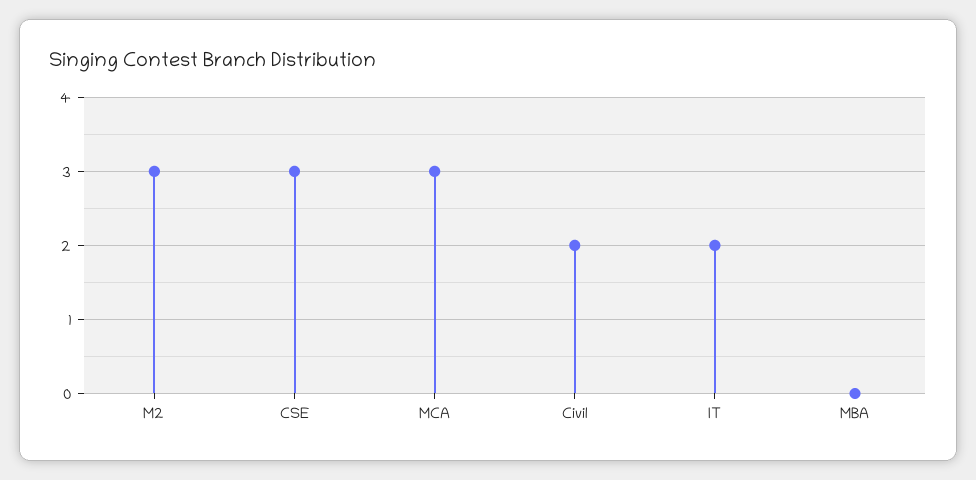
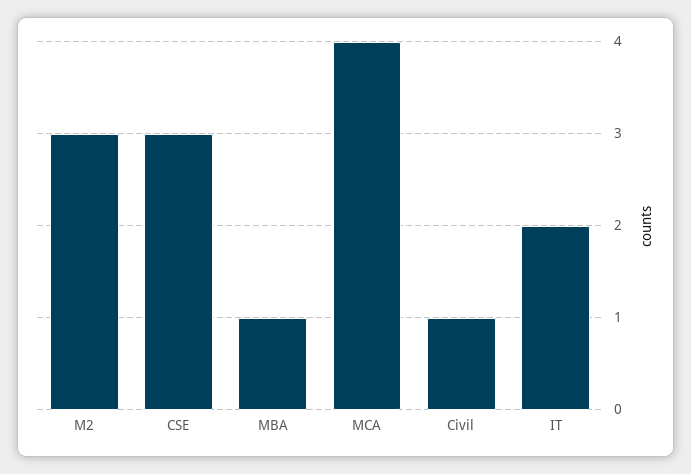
  {
    "M2": 3,
    "CSE": 3,
-   "MCA": 3,
+   "MCA": 4,
-   "Civil": 2,
+   "Civil": 1,
    "IT": 2,
-   "MBA": 0
+   "MBA": 1
  }

